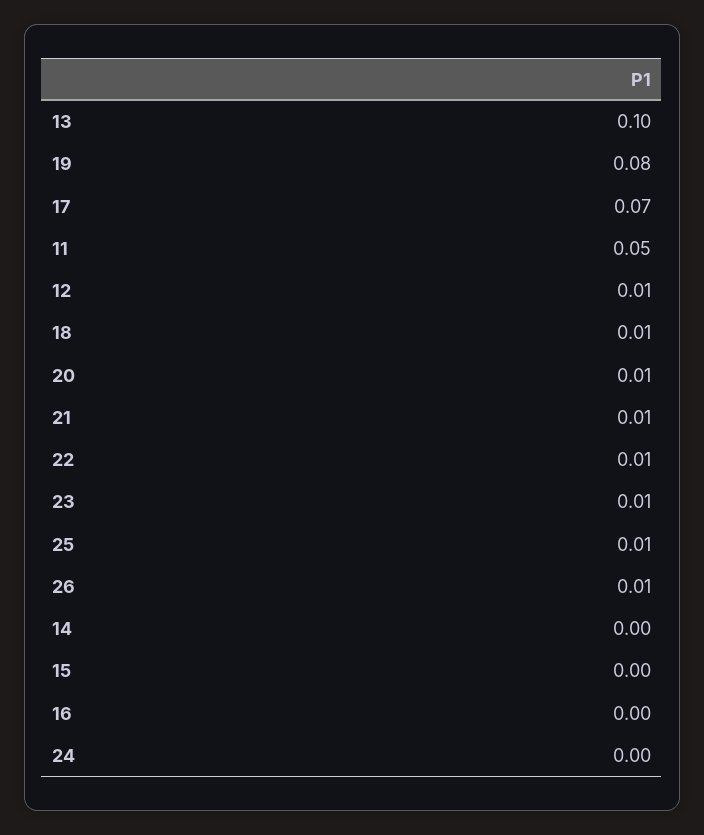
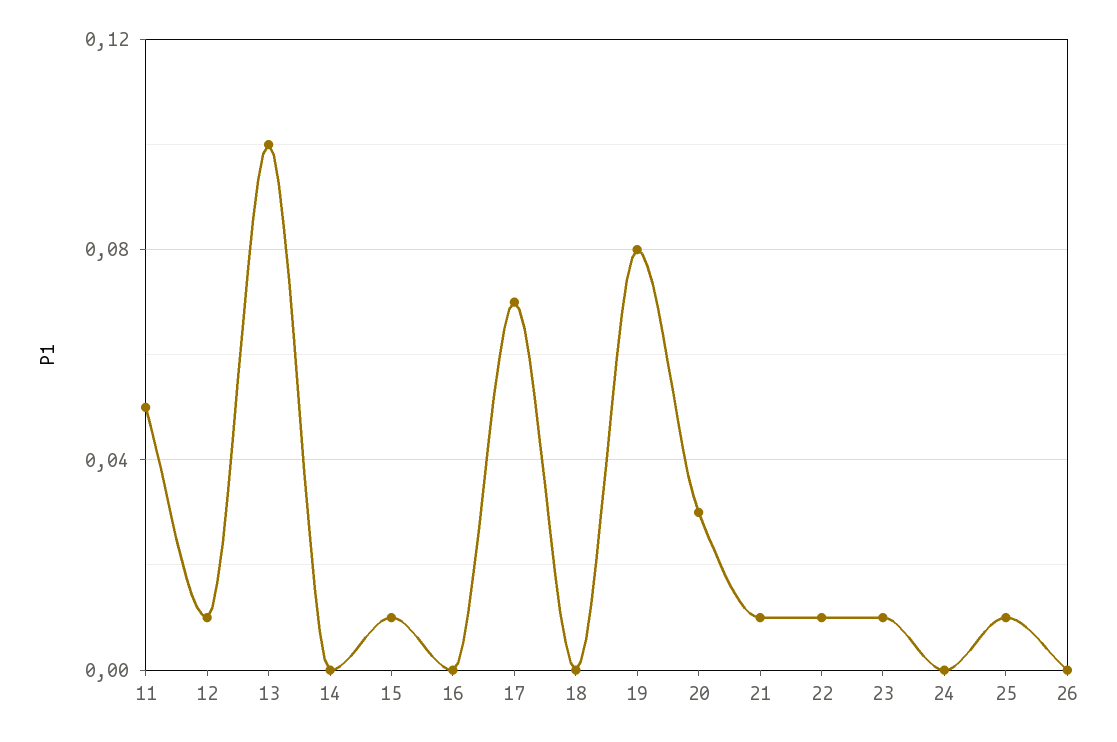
  {
    "13": 0.1,
    "19": 0.08,
    "17": 0.07,
    "11": 0.05,
    "12": 0.01,
-   "18": 0.01,
+   "18": 0,
-   "20": 0.01,
+   "20": 0.03,
    "21": 0.01,
    "22": 0.01,
    "23": 0.01,
    "25": 0.01,
-   "26": 0.01,
+   "26": 0,
    "14": 0,
-   "15": 0,
+   "15": 0.01,
    "16": 0,
    "24": 0
  }

